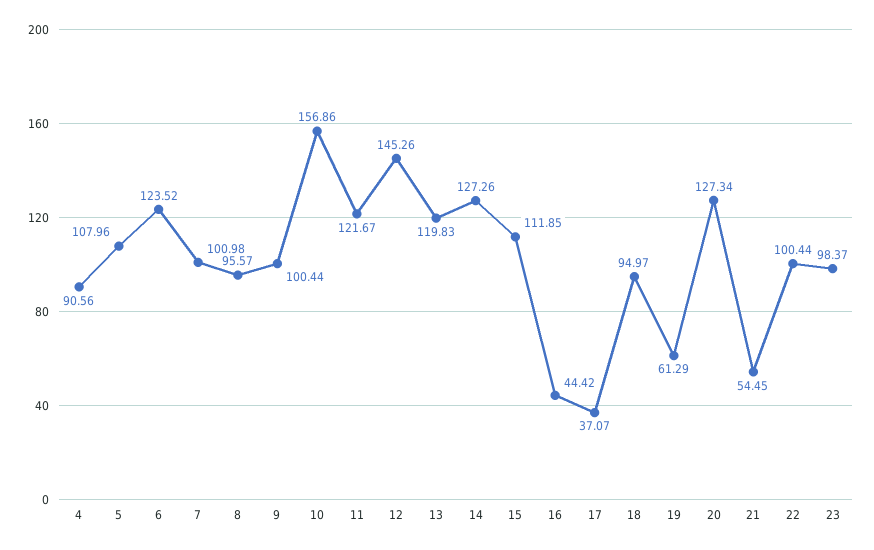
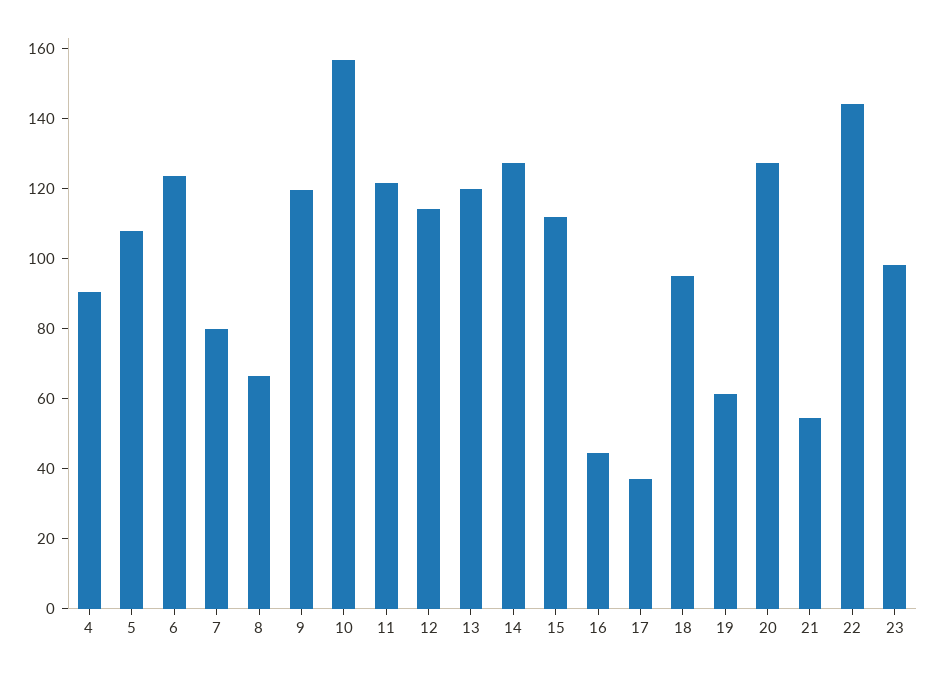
  {
    "4": 90.56,
    "5": 107.96,
    "6": 123.52,
-   "7": 100.98,
+   "7": 80,
-   "8": 95.57,
+   "8": 65,
-   "9": 100.44,
+   "9": 120,
    "10": 156.86,
    "11": 121.67,
-   "12": 145.26,
+   "12": 115,
    "13": 119.83,
    "14": 127.26,
    "15": 111.85,
    "16": 44.42,
    "17": 37.07,
    "18": 94.97,
    "19": 61.29,
    "20": 127.34,
    "21": 54.45,
-   "22": 100.44,
+   "22": 145,
    "23": 98.37
  }

